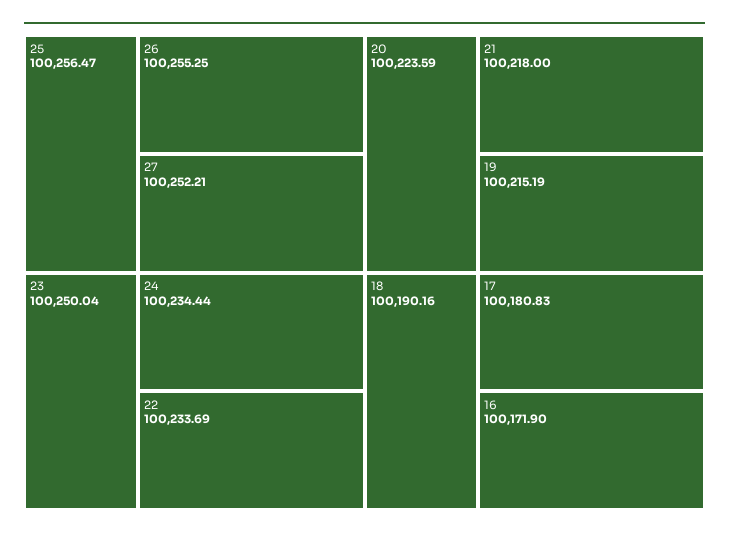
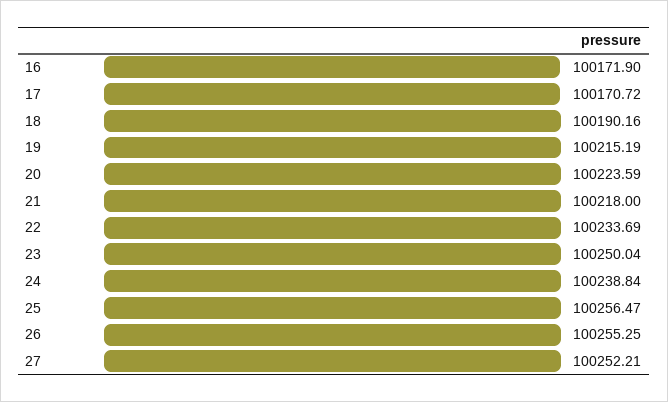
  {
    "25": 100256.47,
    "26": 100255.25,
    "27": 100252.21,
    "23": 100250.04,
-   "24": 100234.44,
+   "24": 100238.84,
    "22": 100233.69,
    "20": 100223.59,
    "21": 100218,
    "19": 100215.19,
    "18": 100190.16,
-   "17": 100180.83,
+   "17": 100170.72,
    "16": 100171.9
  }

